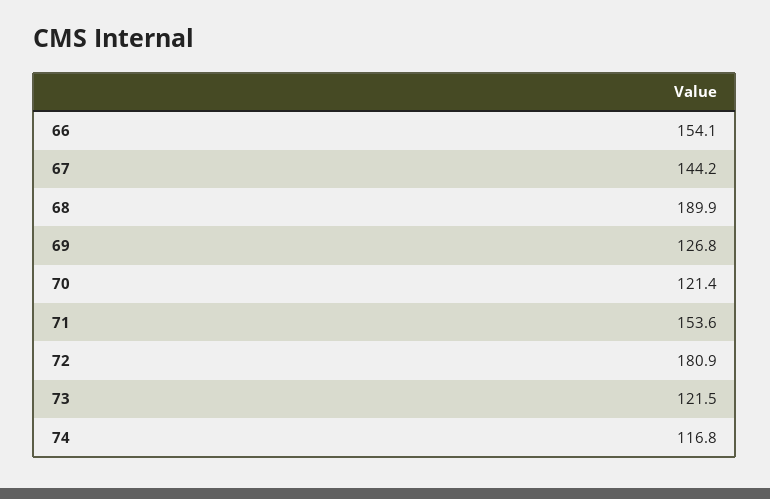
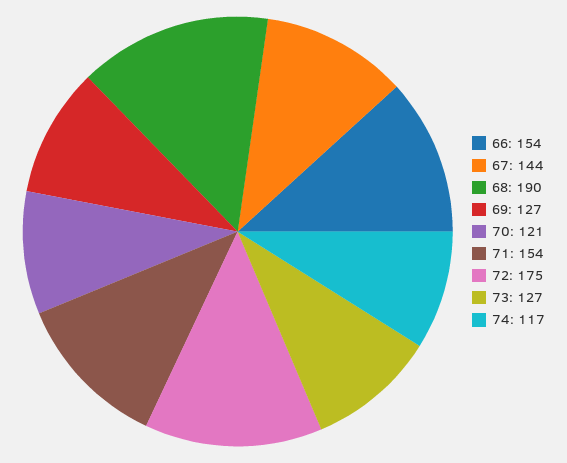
  {
    "66": 154.1,
    "67": 144.2,
    "68": 189.9,
    "69": 126.8,
    "70": 121.4,
    "71": 153.6,
-   "72": 180.9,
+   "72": 175,
-   "73": 121.5,
+   "73": 127,
    "74": 116.8
  }

